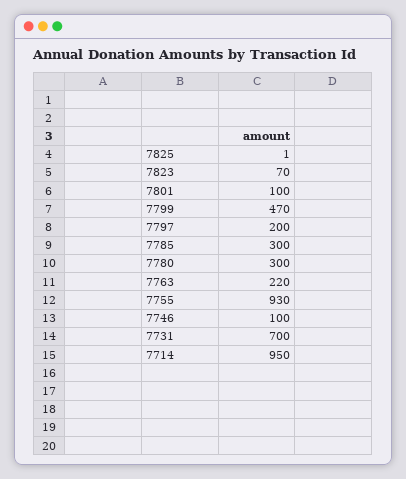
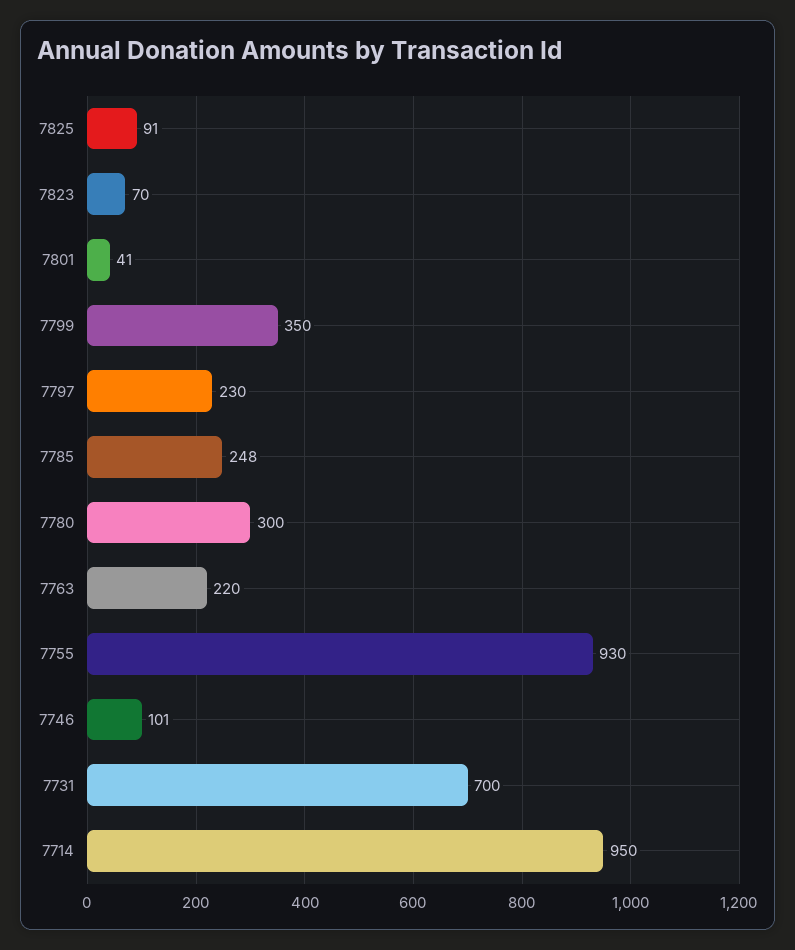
  {
-   "7825": 1,
+   "7825": 91,
    "7823": 70,
-   "7801": 100,
+   "7801": 41,
-   "7799": 470,
+   "7799": 350,
-   "7797": 200,
+   "7797": 230,
-   "7785": 300,
+   "7785": 248,
    "7780": 300,
    "7763": 220,
    "7755": 930,
-   "7746": 100,
+   "7746": 101,
    "7731": 700,
    "7714": 950
  }

